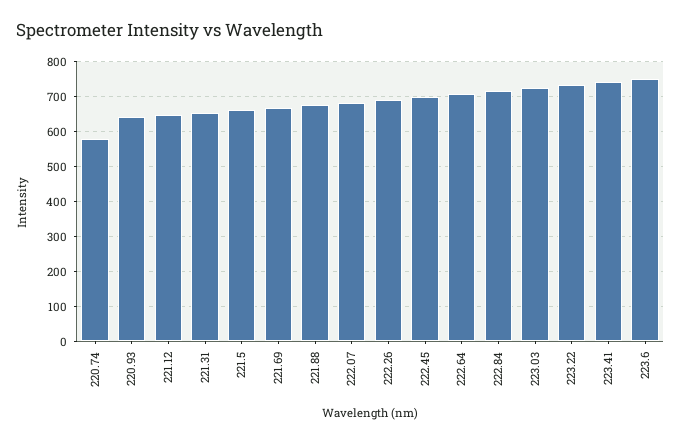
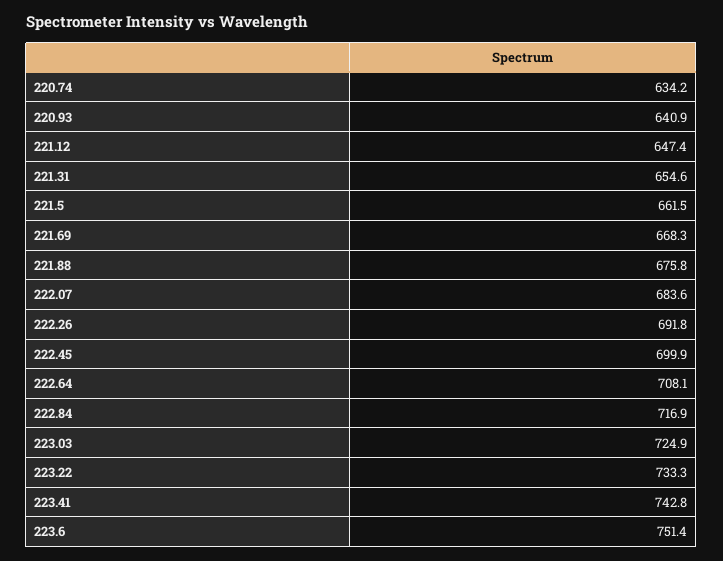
  {
-   "220.74": 580,
+   "220.74": 634.2,
    "220.93": 640.9,
    "221.12": 647.4,
    "221.31": 654.6,
    "221.5": 661.5,
    "221.69": 668.3,
    "221.88": 675.8,
    "222.07": 683.6,
    "222.26": 691.8,
    "222.45": 699.9,
    "222.64": 708.1,
    "222.84": 716.9,
    "223.03": 724.9,
    "223.22": 733.3,
    "223.41": 742.8,
    "223.6": 751.4
  }

